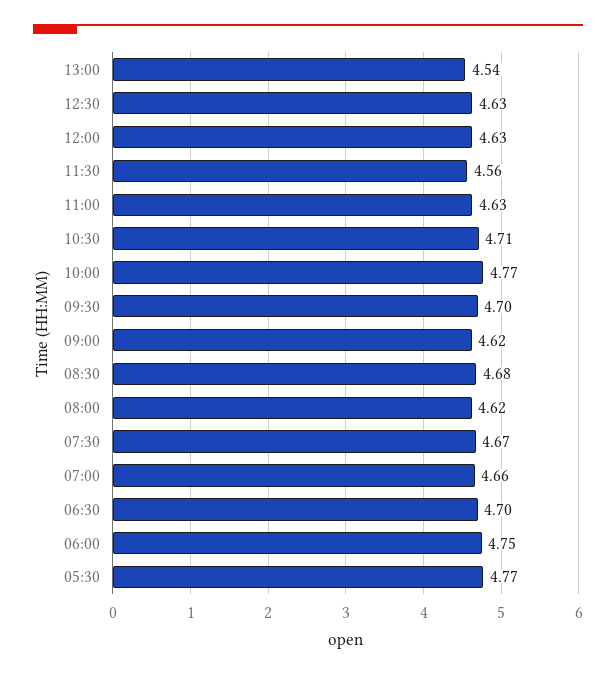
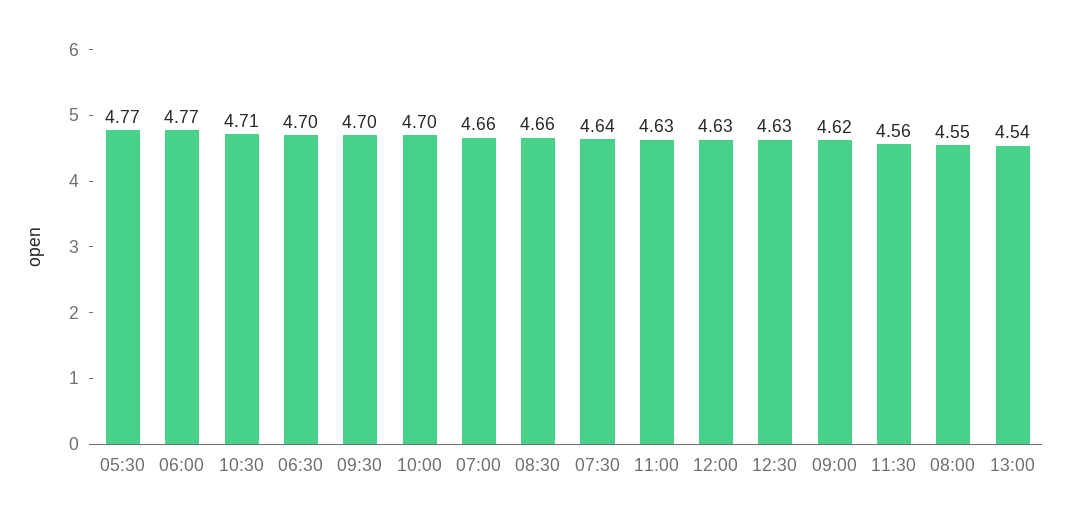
  {
    "13:00": 4.54,
    "12:30": 4.63,
    "12:00": 4.63,
    "11:30": 4.56,
    "11:00": 4.63,
    "10:30": 4.71,
-   "10:00": 4.77,
+   "10:00": 4.7,
    "09:30": 4.7,
    "09:00": 4.62,
-   "08:30": 4.68,
+   "08:30": 4.66,
-   "08:00": 4.62,
+   "08:00": 4.55,
-   "07:30": 4.67,
+   "07:30": 4.64,
    "07:00": 4.66,
    "06:30": 4.7,
-   "06:00": 4.75,
+   "06:00": 4.77,
    "05:30": 4.77
  }

